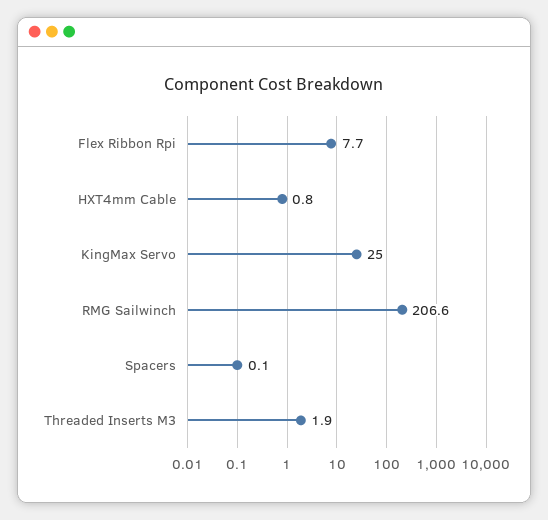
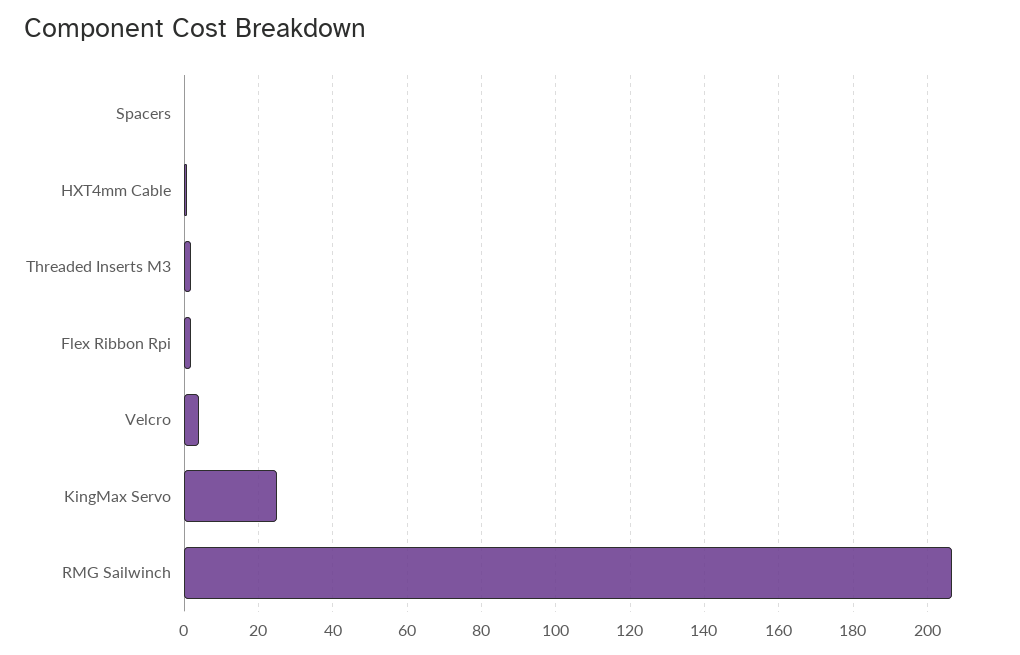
  {
-   "Flex Ribbon Rpi": 7.7,
+   "Flex Ribbon Rpi": 2,
    "HXT4mm Cable": 0.8,
    "KingMax Servo": 25,
    "RMG Sailwinch": 206.6,
    "Spacers": 0.1,
-   "Threaded Inserts M3": 1.9
+   "Threaded Inserts M3": 1.9,
+   "Velcro": 4
  }

